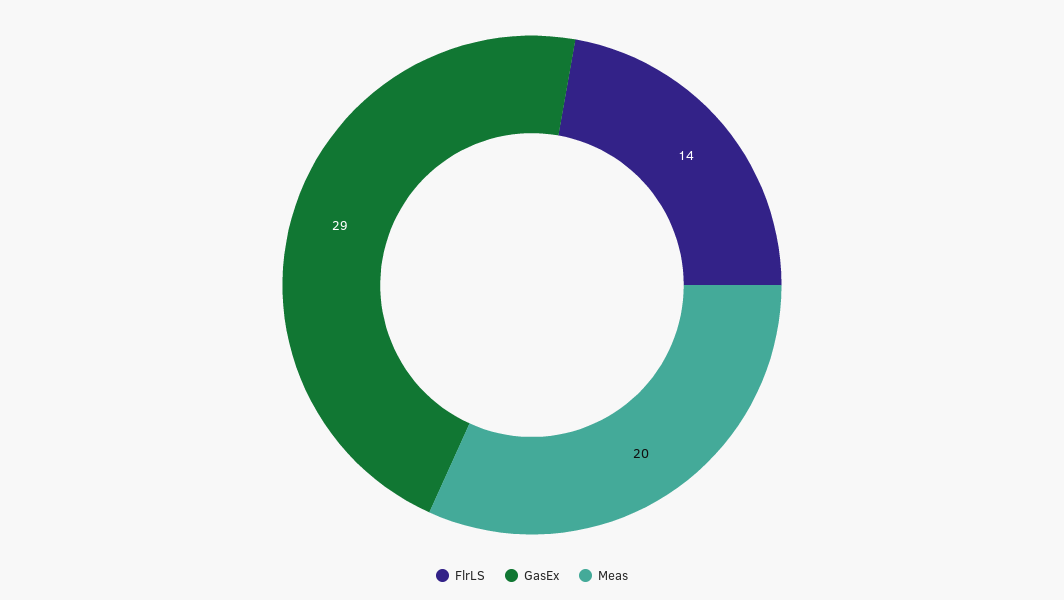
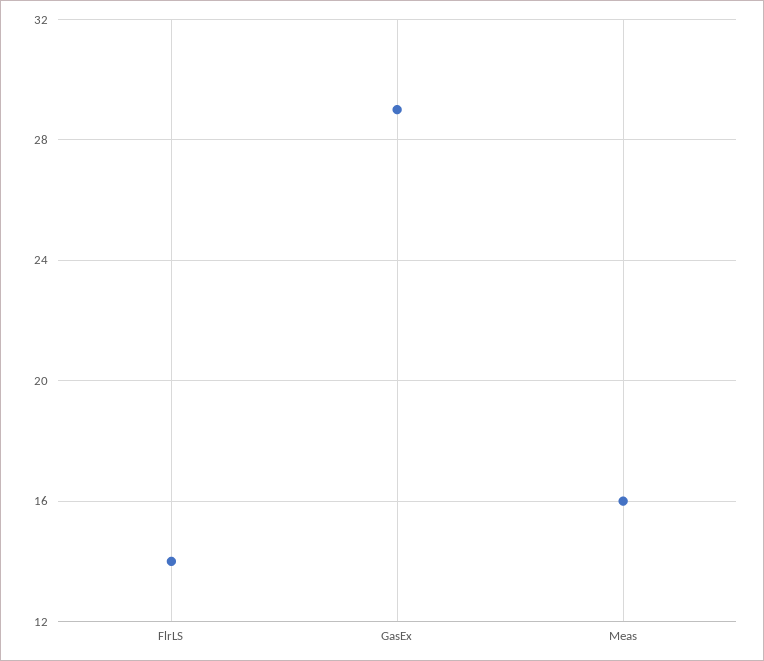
  {
    "FlrLS": 14,
    "GasEx": 29,
-   "Meas": 20
+   "Meas": 16
  }

